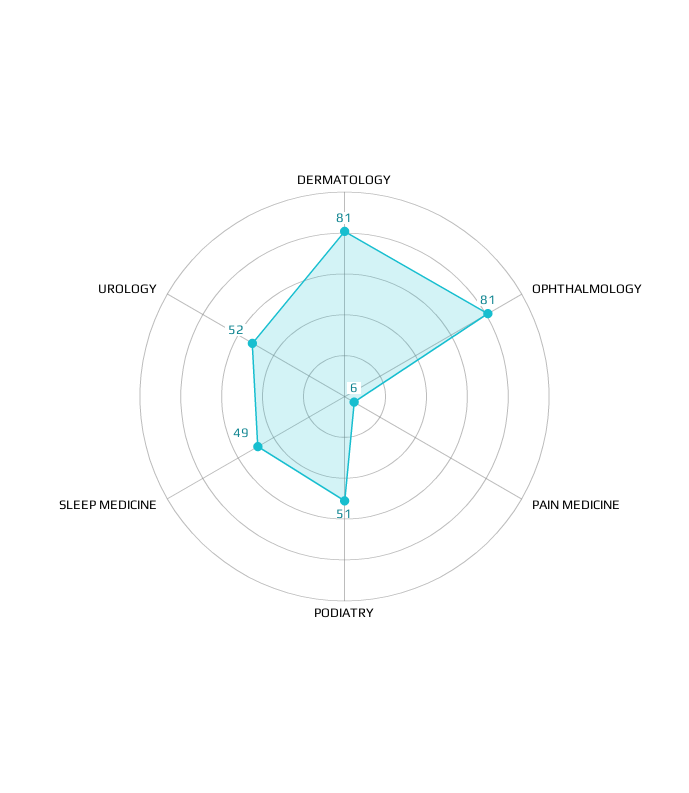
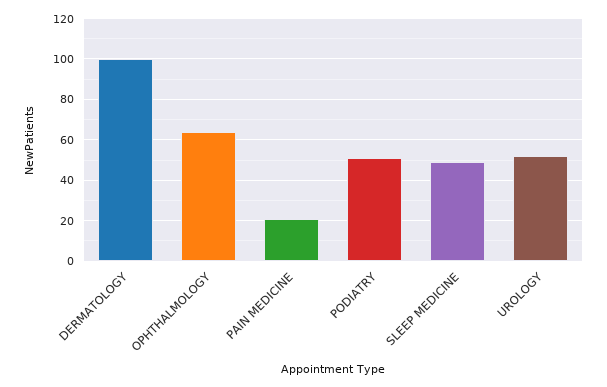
  {
-   "DERMATOLOGY": 81,
+   "DERMATOLOGY": 100,
-   "OPHTHALMOLOGY": 81,
+   "OPHTHALMOLOGY": 65,
-   "PAIN MEDICINE": 6,
+   "PAIN MEDICINE": 20,
    "PODIATRY": 51,
    "SLEEP MEDICINE": 49,
    "UROLOGY": 52
  }

